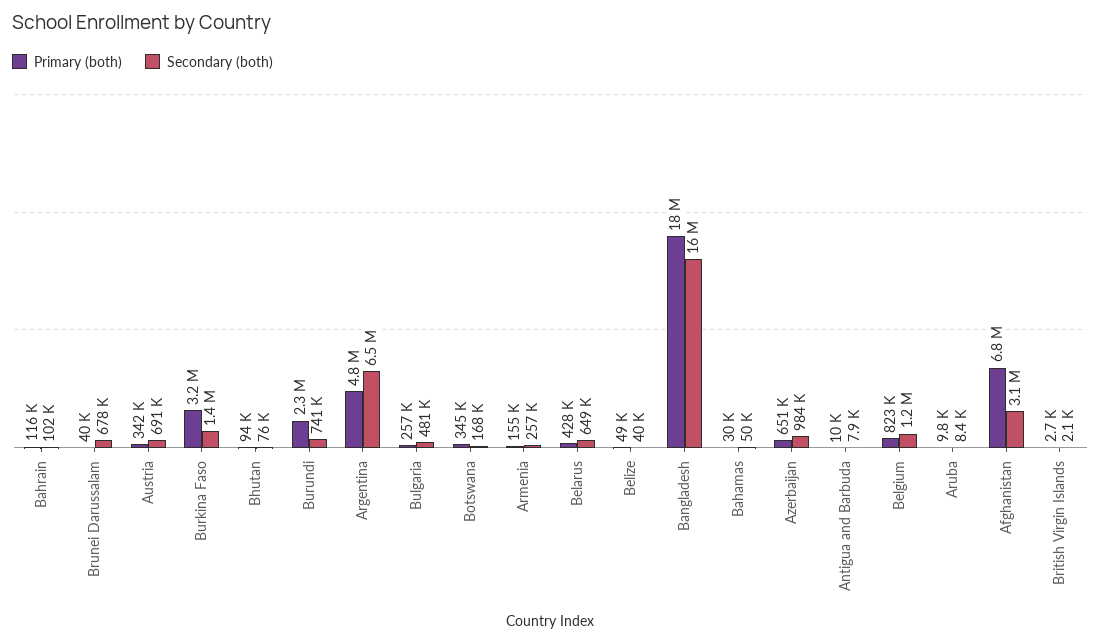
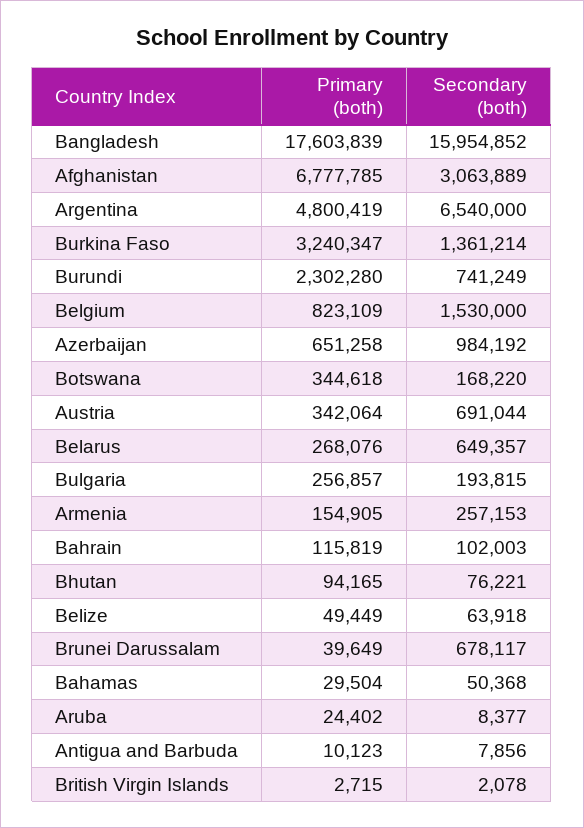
  {
    "Primary (both)": {
      "Bahrain": 115819,
      "Brunei Darussalam": 39649,
      "Austria": 342064,
      "Burkina Faso": 3240347,
      "Bhutan": 94165,
      "Burundi": 2302280,
      "Argentina": 4800419,
      "Bulgaria": 256857,
      "Botswana": 344618,
      "Armenia": 154905,
-     "Belarus": 428000,
+     "Belarus": 268076,
      "Belize": 49449,
      "Bangladesh": 17603839,
      "Bahamas": 29504,
      "Azerbaijan": 651258,
      "Antigua and Barbuda": 10123,
      "Belgium": 823109,
-     "Aruba": 9800,
+     "Aruba": 24402,
      "Afghanistan": 6777785,
      "British Virgin Islands": 2715
    },
    "Secondary (both)": {
      "Bahrain": 102003,
      "Brunei Darussalam": 678117,
      "Austria": 691044,
      "Burkina Faso": 1361214,
      "Bhutan": 76221,
      "Burundi": 741249,
      "Argentina": 6540000,
-     "Bulgaria": 481000,
+     "Bulgaria": 193815,
      "Botswana": 168220,
      "Armenia": 257153,
      "Belarus": 649357,
-     "Belize": 40000,
+     "Belize": 63918,
      "Bangladesh": 15954852,
      "Bahamas": 50368,
      "Azerbaijan": 984192,
      "Antigua and Barbuda": 7856,
-     "Belgium": 1200000,
+     "Belgium": 1530000,
      "Aruba": 8377,
      "Afghanistan": 3063889,
      "British Virgin Islands": 2078
    }
  }

